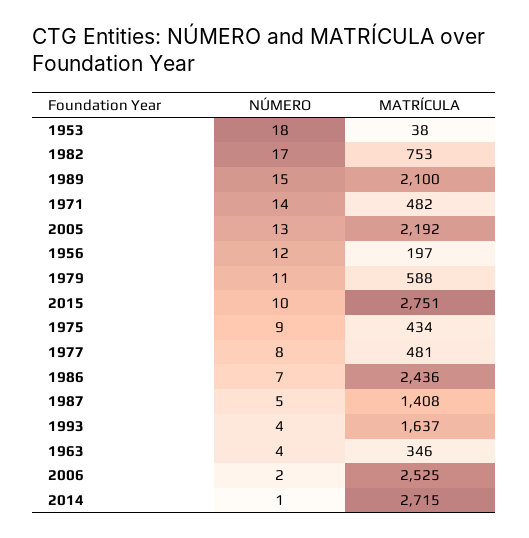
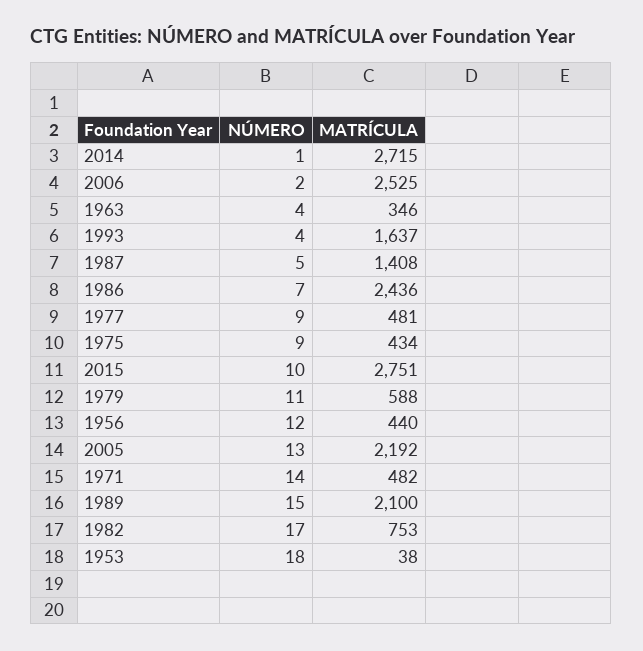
  {
    "NÚMERO": {
      "1953": 18,
      "1982": 17,
      "1989": 15,
      "1971": 14,
      "2005": 13,
      "1956": 12,
      "1979": 11,
      "2015": 10,
      "1975": 9,
-     "1977": 8,
+     "1977": 9,
      "1986": 7,
      "1987": 5,
      "1993": 4,
      "1963": 4,
      "2006": 2,
      "2014": 1
    },
    "MATRÍCULA": {
      "1953": 38,
      "1982": 753,
      "1989": 2100,
      "1971": 482,
      "2005": 2192,
-     "1956": 197,
+     "1956": 440,
      "1979": 588,
      "2015": 2751,
      "1975": 434,
      "1977": 481,
      "1986": 2436,
      "1987": 1408,
      "1993": 1637,
      "1963": 346,
      "2006": 2525,
      "2014": 2715
    }
  }

